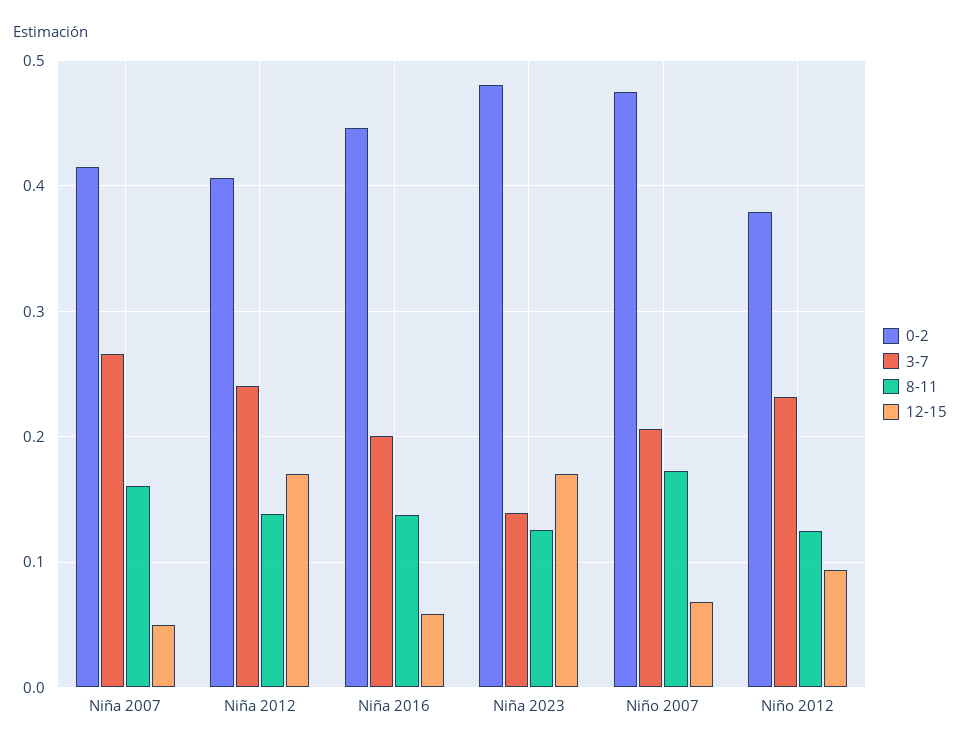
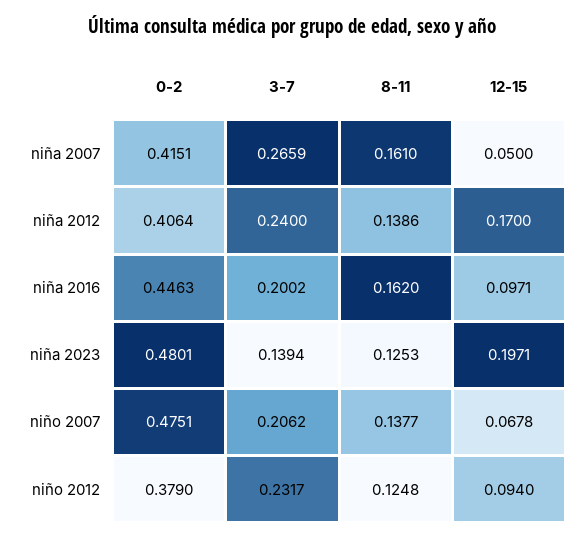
  {
    "0-2": {
      "Niña 2007": 0.4151,
      "Niña 2012": 0.4064,
      "Niña 2016": 0.4463,
      "Niña 2023": 0.4801,
      "Niño 2007": 0.4751,
      "Niño 2012": 0.379
    },
    "3-7": {
      "Niña 2007": 0.2659,
      "Niña 2012": 0.24,
      "Niña 2016": 0.2002,
      "Niña 2023": 0.1394,
      "Niño 2007": 0.2062,
      "Niño 2012": 0.2317
    },
    "8-11": {
      "Niña 2007": 0.161,
      "Niña 2012": 0.1386,
-     "Niña 2016": 0.14,
+     "Niña 2016": 0.162,
      "Niña 2023": 0.1253,
-     "Niño 2007": 0.17,
+     "Niño 2007": 0.1377,
      "Niño 2012": 0.1248
    },
    "12-15": {
      "Niña 2007": 0.05,
      "Niña 2012": 0.17,
-     "Niña 2016": 0.06,
+     "Niña 2016": 0.0971,
-     "Niña 2023": 0.17,
+     "Niña 2023": 0.1971,
      "Niño 2007": 0.0678,
      "Niño 2012": 0.094
    }
  }

